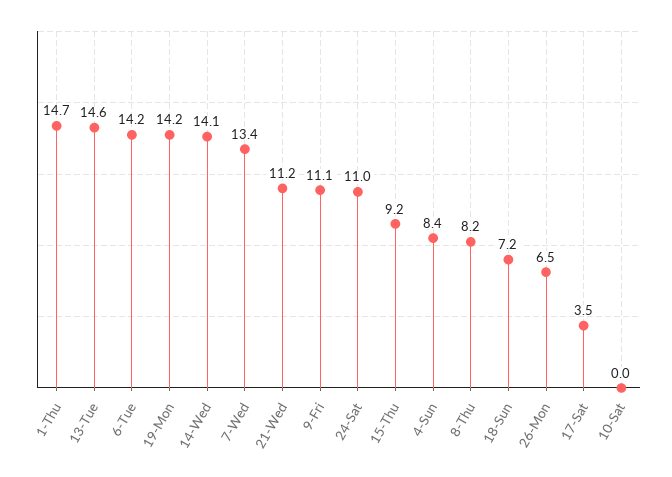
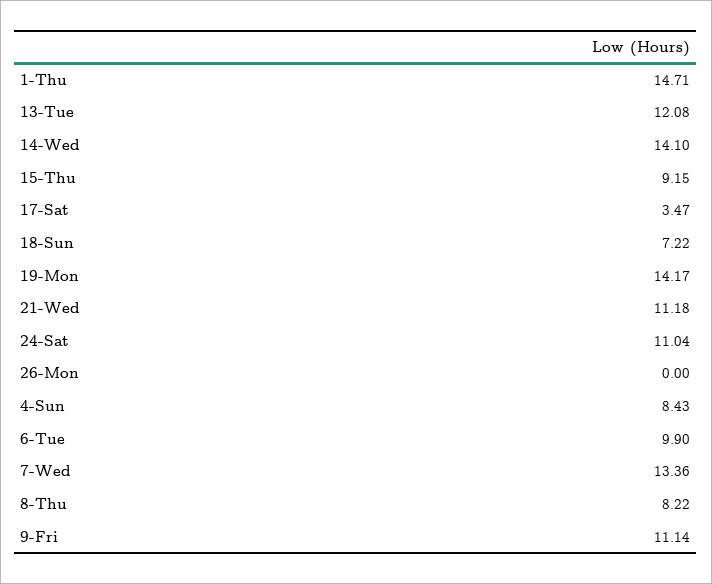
  {
    "1-Thu": 14.71,
-   "13-Tue": 14.6,
+   "13-Tue": 12.08,
-   "6-Tue": 14.2,
+   "6-Tue": 9.9,
    "19-Mon": 14.17,
    "14-Wed": 14.1,
    "7-Wed": 13.36,
    "21-Wed": 11.18,
    "9-Fri": 11.14,
    "24-Sat": 11.04,
    "15-Thu": 9.15,
    "4-Sun": 8.43,
    "8-Thu": 8.22,
    "18-Sun": 7.22,
-   "26-Mon": 6.5,
+   "26-Mon": 0,
-   "17-Sat": 3.47,
+   "17-Sat": 3.47
-   "10-Sat": 0
  }

